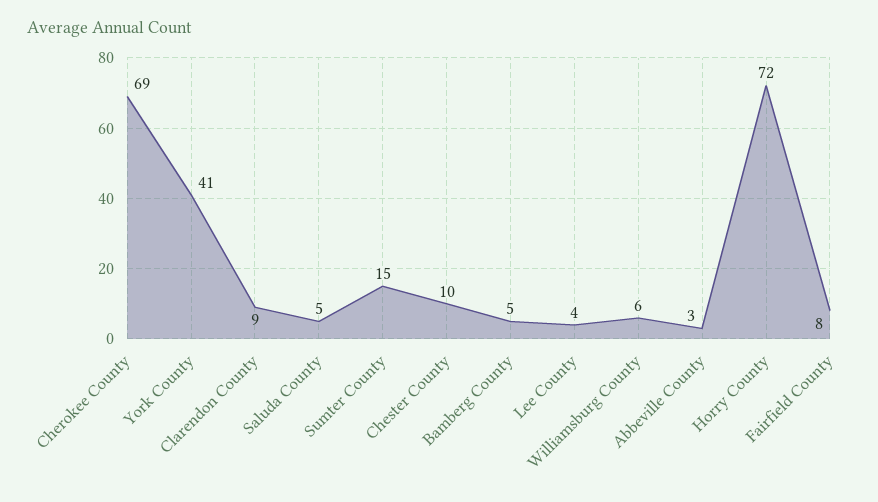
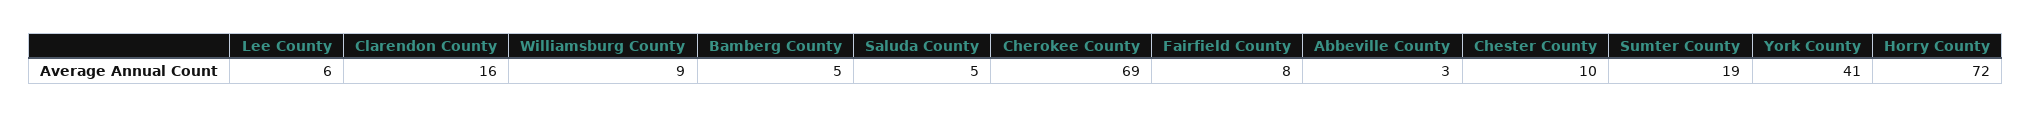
  {
    "Cherokee County": 69,
    "York County": 41,
-   "Clarendon County": 9,
+   "Clarendon County": 16,
    "Saluda County": 5,
-   "Sumter County": 15,
+   "Sumter County": 19,
    "Chester County": 10,
    "Bamberg County": 5,
-   "Lee County": 4,
+   "Lee County": 6,
-   "Williamsburg County": 6,
+   "Williamsburg County": 9,
    "Abbeville County": 3,
    "Horry County": 72,
    "Fairfield County": 8
  }

